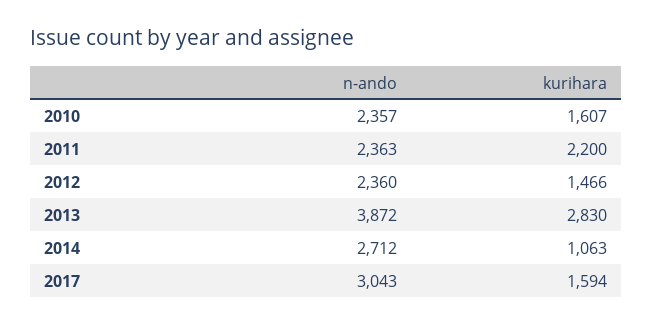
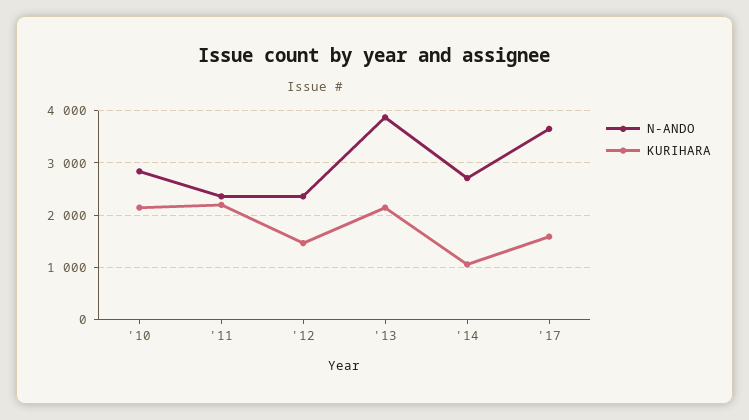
  {
    "n-ando": {
-     "2010": 2357,
+     "2010": 2800,
      "2011": 2363,
      "2012": 2360,
      "2013": 3872,
      "2014": 2712,
-     "2017": 3043
+     "2017": 3600
    },
    "kurihara": {
-     "2010": 1607,
+     "2010": 2200,
      "2011": 2200,
      "2012": 1466,
-     "2013": 2830,
+     "2013": 2200,
      "2014": 1063,
      "2017": 1594
    }
  }

